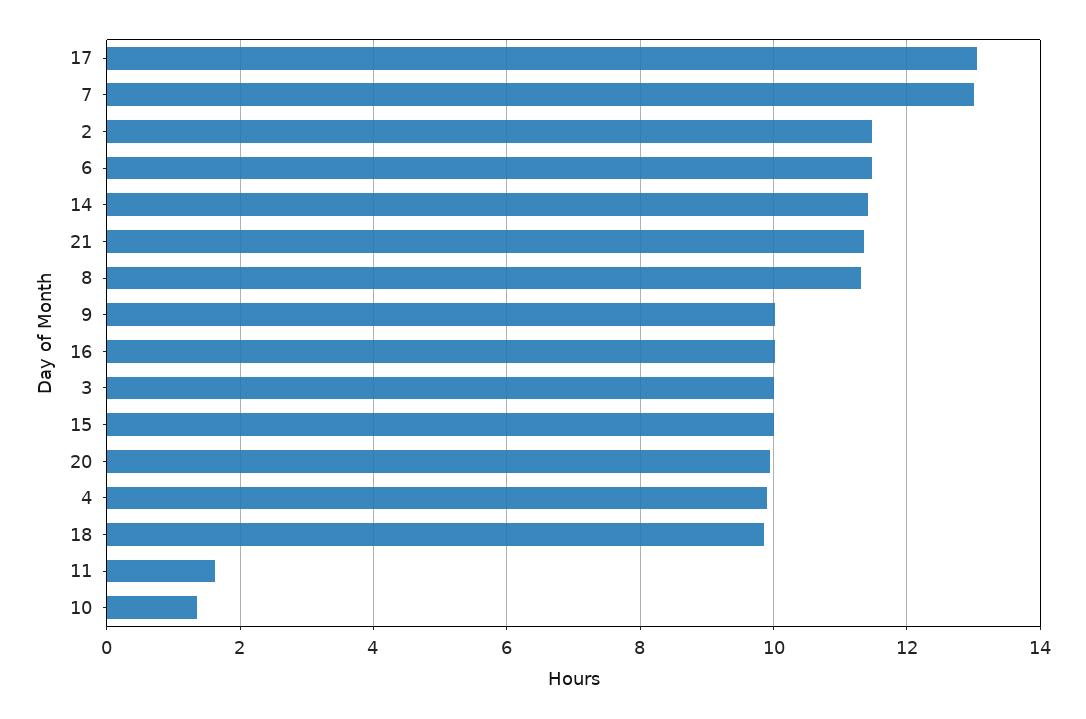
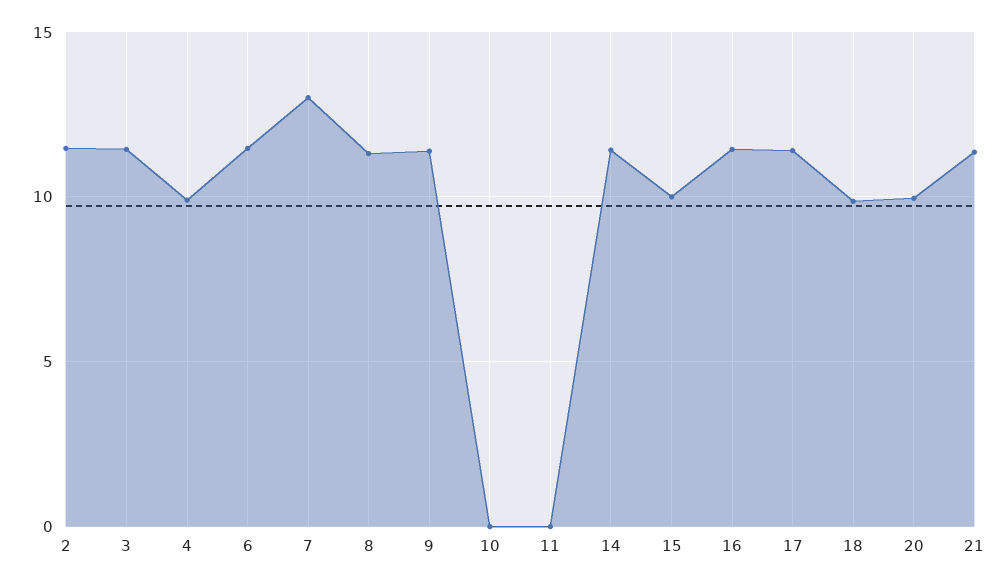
  {
-   "17": 13,
+   "17": 11.5,
    "7": 13,
    "2": 11.4,
    "6": 11.4,
    "14": 11.4,
    "21": 11.4,
    "8": 11.4,
-   "9": 10,
+   "9": 11.5,
-   "16": 10,
+   "16": 11.5,
-   "3": 10,
+   "3": 11.5,
    "15": 10,
    "20": 10,
    "4": 10,
    "18": 9.8,
-   "11": 1.6,
+   "11": 0,
-   "10": 1.4
+   "10": 0
  }

